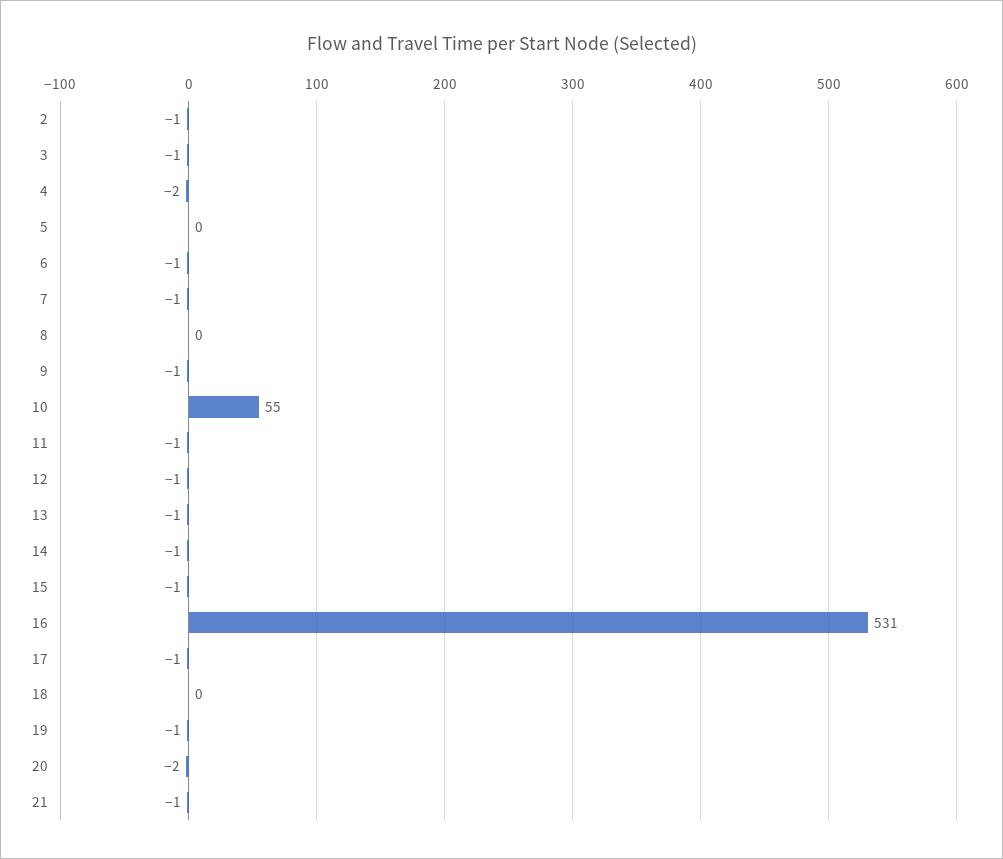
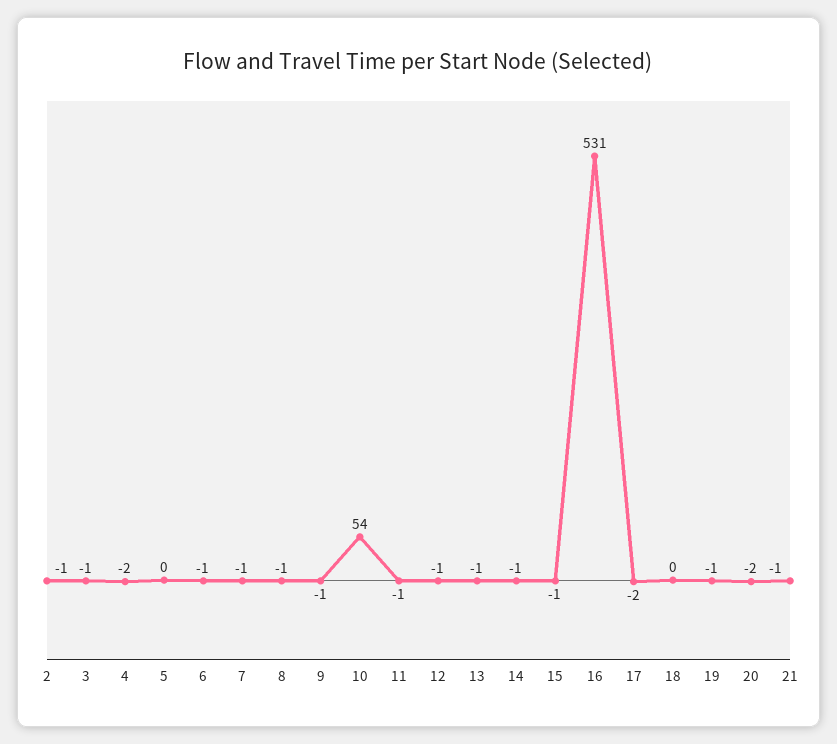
  {
    "2": -1,
    "3": -1,
    "4": -2,
    "5": 0,
    "6": -1,
    "7": -1,
-   "8": 0,
+   "8": -1,
    "9": -1,
-   "10": 55,
+   "10": 54,
    "11": -1,
    "12": -1,
    "13": -1,
    "14": -1,
    "15": -1,
    "16": 531,
-   "17": -1,
+   "17": -2,
    "18": 0,
    "19": -1,
    "20": -2,
    "21": -1
  }

